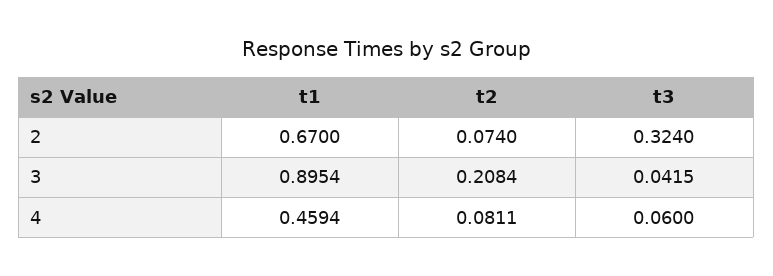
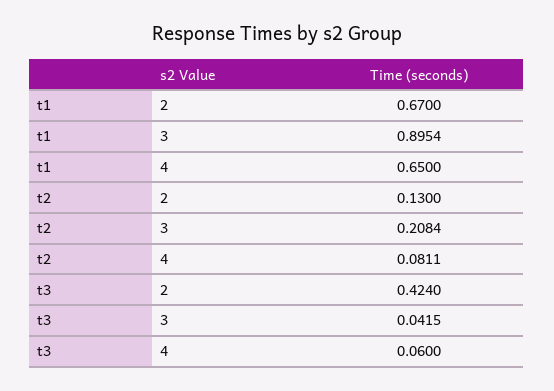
  {
    "t1": {
      "2": 0.67,
      "3": 0.8954,
-     "4": 0.4594
+     "4": 0.65
    },
    "t2": {
-     "2": 0.074,
+     "2": 0.13,
      "3": 0.2084,
      "4": 0.0811
    },
    "t3": {
-     "2": 0.324,
+     "2": 0.424,
      "3": 0.0415,
      "4": 0.06
    }
  }

